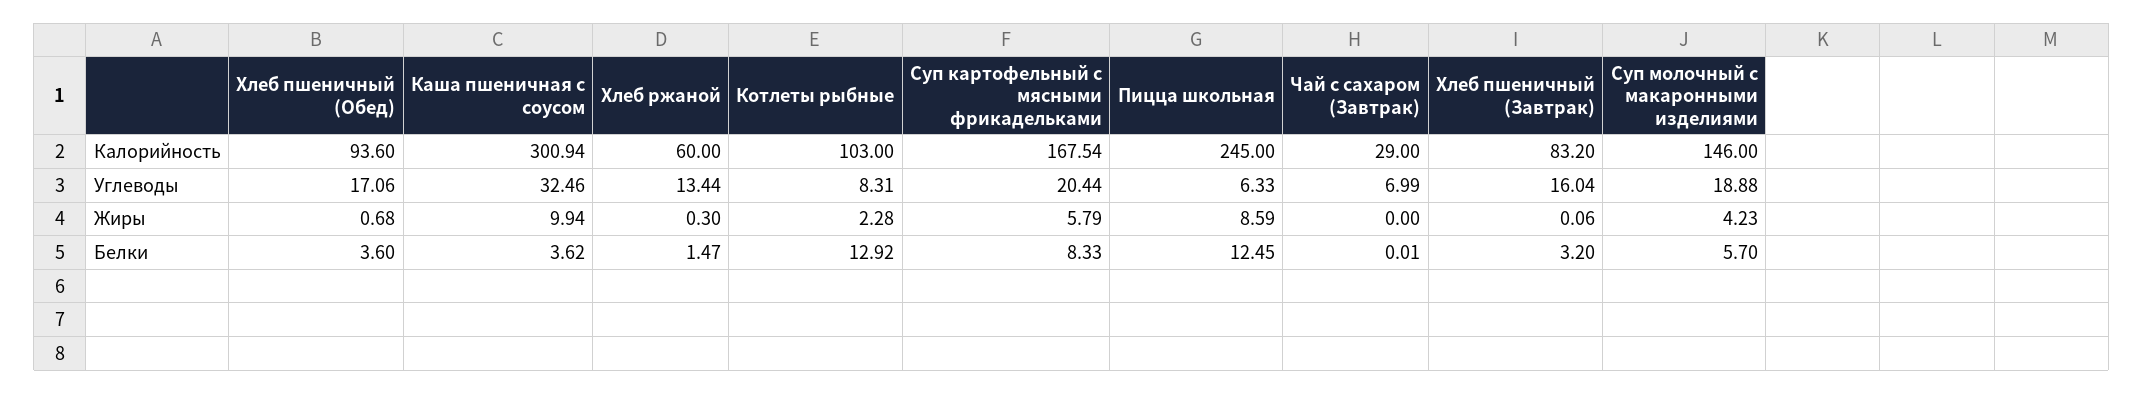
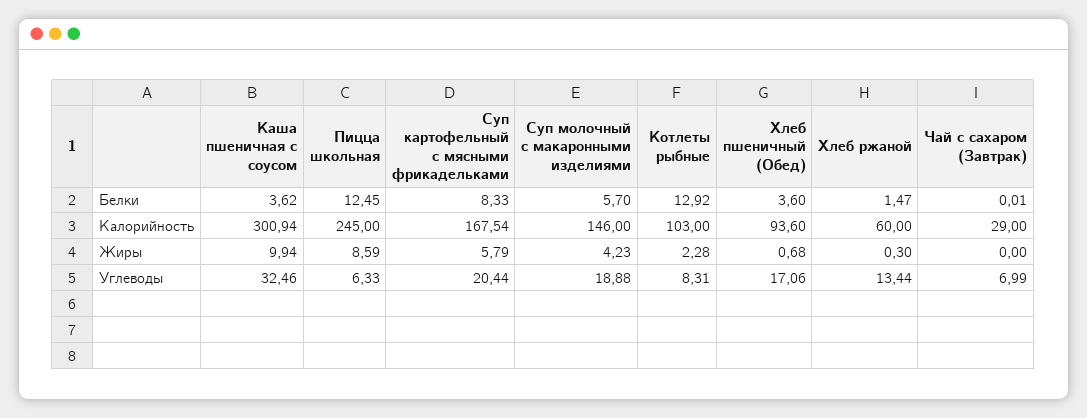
  {
    "Хлеб пшеничный (Обед)": {
      "Калорийность": 93.6,
      "Углеводы": 17.06,
      "Жиры": 0.68,
      "Белки": 3.6
    },
    "Каша пшеничная с соусом": {
      "Калорийность": 300.94,
      "Углеводы": 32.46,
      "Жиры": 9.94,
      "Белки": 3.62
    },
    "Хлеб ржаной": {
      "Калорийность": 60,
      "Углеводы": 13.44,
      "Жиры": 0.3,
      "Белки": 1.47
    },
    "Котлеты рыбные": {
      "Калорийность": 103,
      "Углеводы": 8.31,
      "Жиры": 2.28,
      "Белки": 12.92
    },
    "Суп картофельный с мясными фрикадельками": {
      "Калорийность": 167.54,
      "Углеводы": 20.44,
      "Жиры": 5.79,
      "Белки": 8.33
    },
    "Пицца школьная": {
      "Калорийность": 245,
      "Углеводы": 6.33,
      "Жиры": 8.59,
      "Белки": 12.45
    },
    "Чай с сахаром (Завтрак)": {
      "Калорийность": 29,
      "Углеводы": 6.99,
      "Жиры": 0,
      "Белки": 0.01
    },
-   "Хлеб пшеничный (Завтрак)": {
-     "Калорийность": 83.2,
-     "Углеводы": 16.04,
-     "Жиры": 0.06,
-     "Белки": 3.2
-   },
    "Суп молочный с макаронными изделиями": {
      "Калорийность": 146,
      "Углеводы": 18.88,
      "Жиры": 4.23,
      "Белки": 5.7
    }
  }

